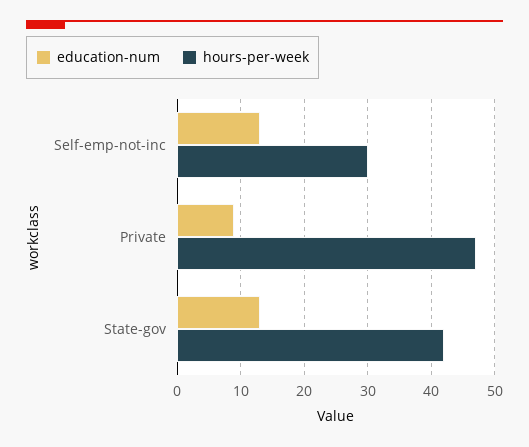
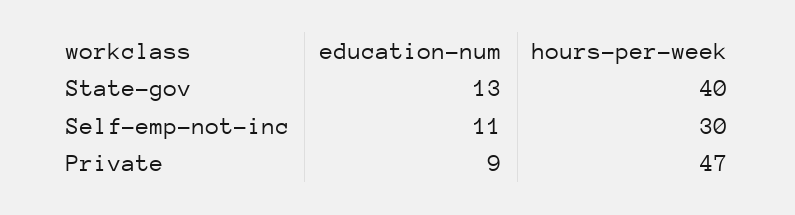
  {
    "education-num": {
-     "Self-emp-not-inc": 13,
+     "Self-emp-not-inc": 11,
      "Private": 9,
      "State-gov": 13
    },
    "hours-per-week": {
      "Self-emp-not-inc": 30,
      "Private": 47,
-     "State-gov": 42
+     "State-gov": 40
    }
  }

